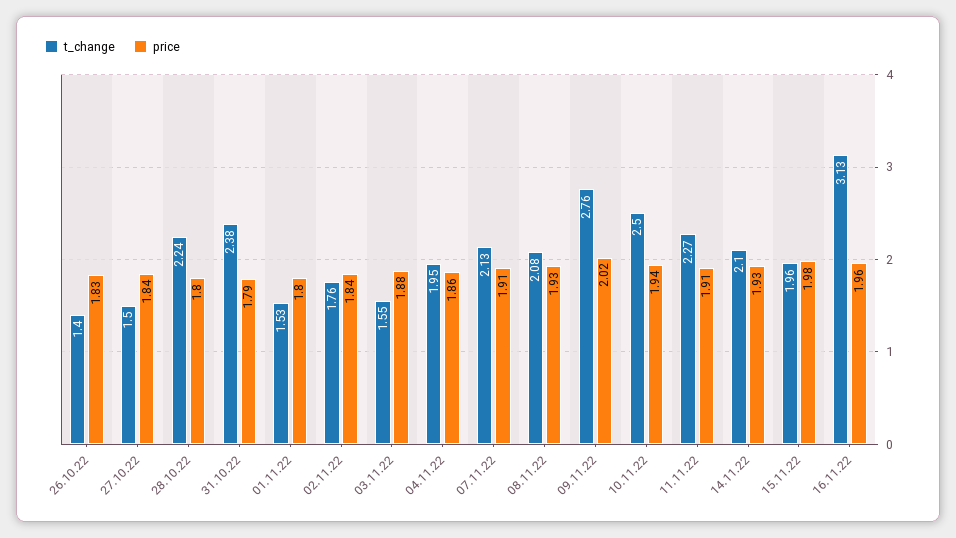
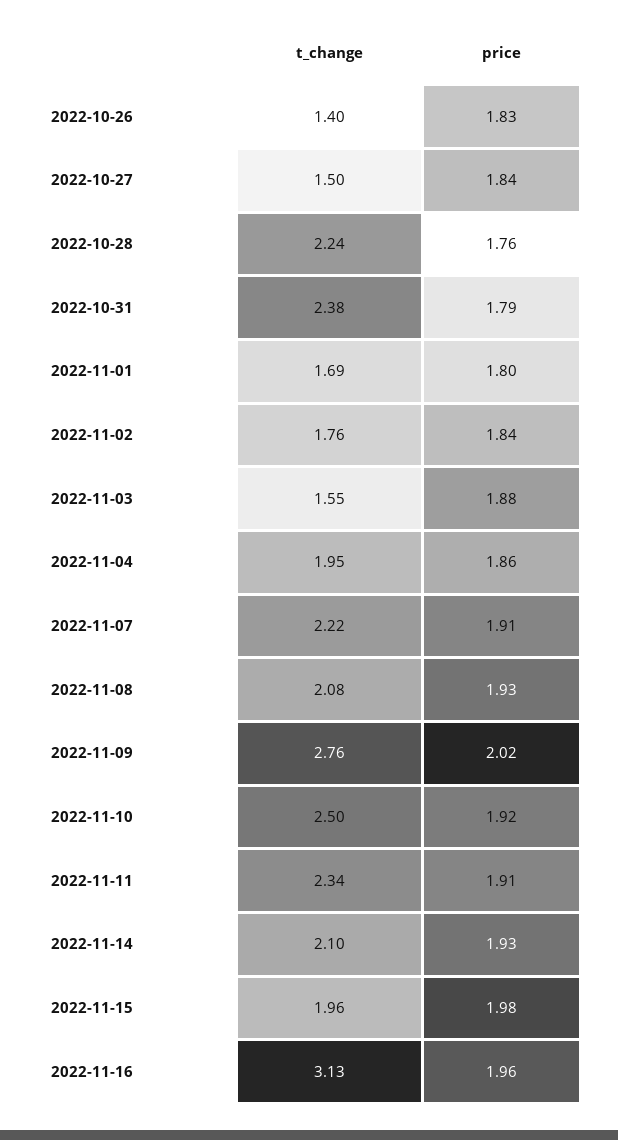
  {
    "t_change": {
      "26.10.22": 1.4,
      "27.10.22": 1.5,
      "28.10.22": 2.24,
      "31.10.22": 2.38,
-     "01.11.22": 1.53,
+     "01.11.22": 1.69,
      "02.11.22": 1.76,
      "03.11.22": 1.55,
      "04.11.22": 1.95,
-     "07.11.22": 2.13,
+     "07.11.22": 2.22,
      "08.11.22": 2.08,
      "09.11.22": 2.76,
      "10.11.22": 2.5,
-     "11.11.22": 2.27,
+     "11.11.22": 2.34,
      "14.11.22": 2.1,
      "15.11.22": 1.96,
      "16.11.22": 3.13
    },
    "price": {
      "26.10.22": 1.83,
      "27.10.22": 1.84,
-     "28.10.22": 1.8,
+     "28.10.22": 1.76,
      "31.10.22": 1.79,
      "01.11.22": 1.8,
      "02.11.22": 1.84,
      "03.11.22": 1.88,
      "04.11.22": 1.86,
      "07.11.22": 1.91,
      "08.11.22": 1.93,
      "09.11.22": 2.02,
-     "10.11.22": 1.94,
+     "10.11.22": 1.92,
      "11.11.22": 1.91,
      "14.11.22": 1.93,
      "15.11.22": 1.98,
      "16.11.22": 1.96
    }
  }

